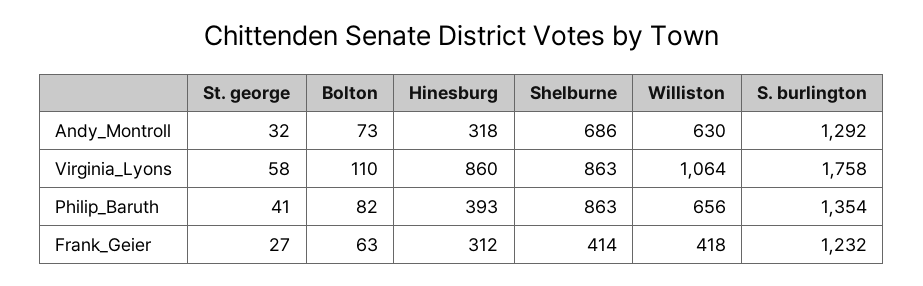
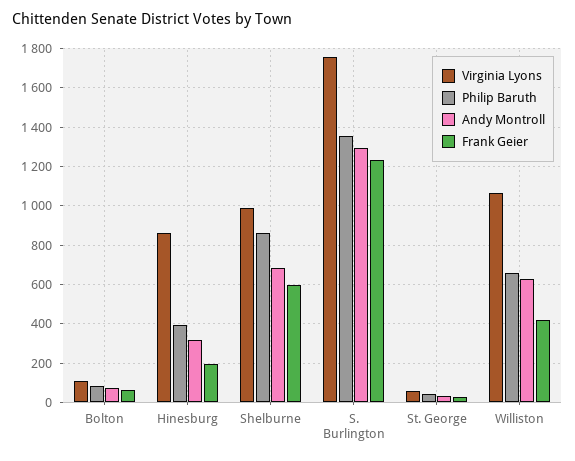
  {
    "Andy_Montroll": {
      "St. george": 32,
      "Bolton": 73,
      "Hinesburg": 318,
      "Shelburne": 686,
      "Williston": 630,
      "S. burlington": 1292
    },
    "Virginia_Lyons": {
      "St. george": 58,
      "Bolton": 110,
      "Hinesburg": 860,
-     "Shelburne": 863,
+     "Shelburne": 1000,
      "Williston": 1064,
      "S. burlington": 1758
    },
    "Philip_Baruth": {
      "St. george": 41,
      "Bolton": 82,
      "Hinesburg": 393,
      "Shelburne": 863,
      "Williston": 656,
      "S. burlington": 1354
    },
    "Frank_Geier": {
      "St. george": 27,
      "Bolton": 63,
-     "Hinesburg": 312,
+     "Hinesburg": 200,
-     "Shelburne": 414,
+     "Shelburne": 600,
      "Williston": 418,
      "S. burlington": 1232
    }
  }

